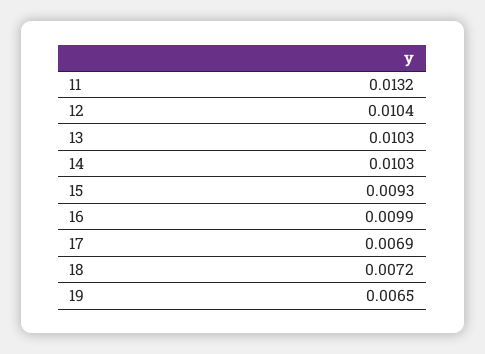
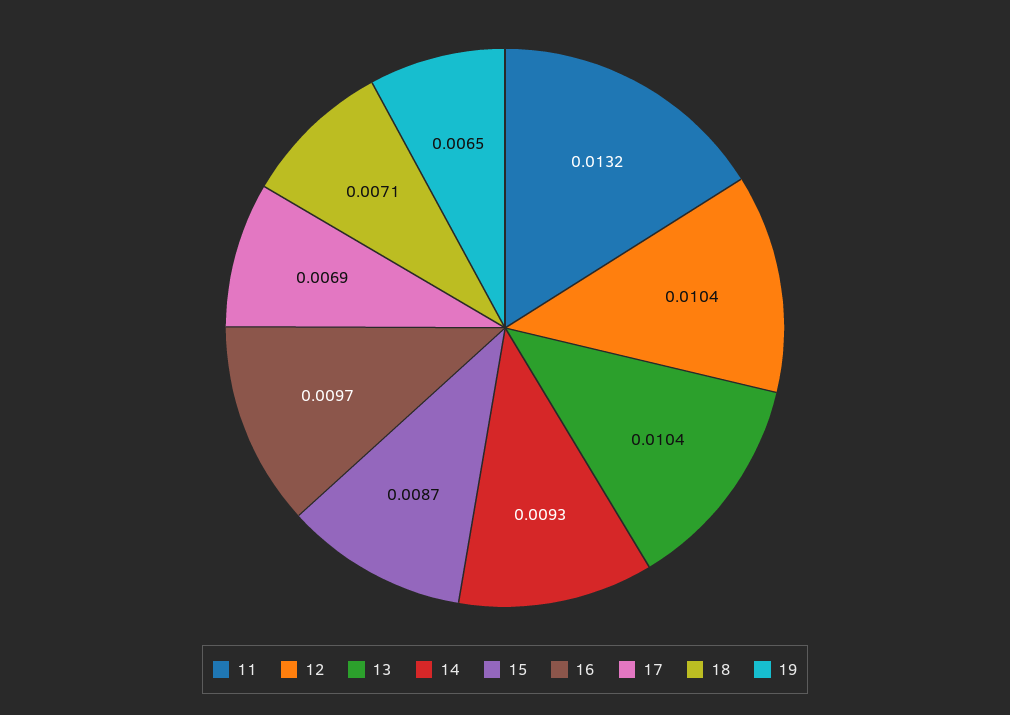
  {
    "11": 0.0132,
    "12": 0.0104,
-   "13": 0.0103,
+   "13": 0.0104,
-   "14": 0.0103,
+   "14": 0.0093,
-   "15": 0.0093,
+   "15": 0.0087,
-   "16": 0.0099,
+   "16": 0.0097,
    "17": 0.0069,
-   "18": 0.0072,
+   "18": 0.0071,
    "19": 0.0065
  }

